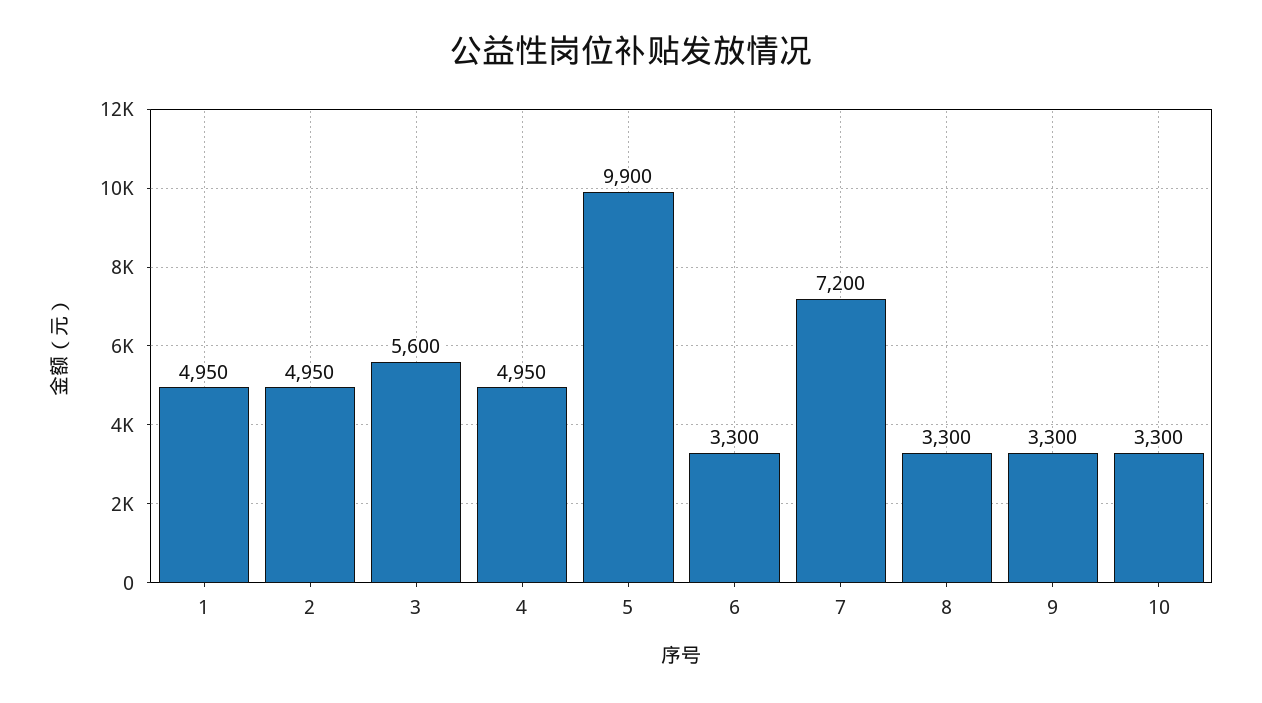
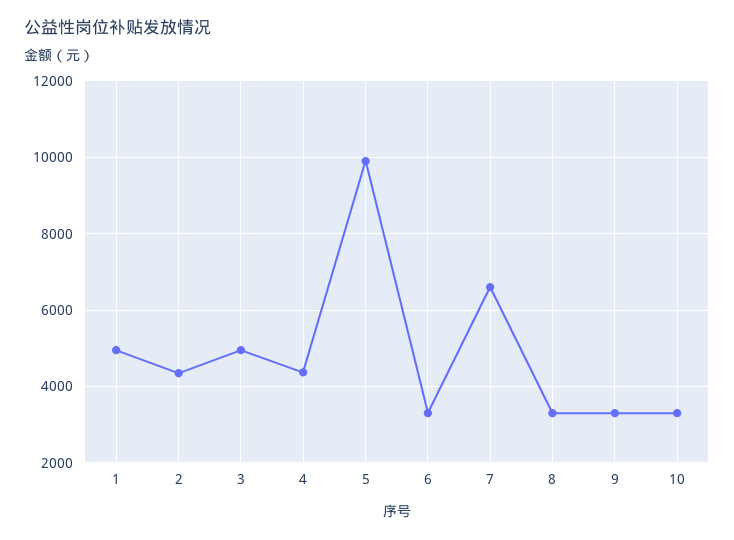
  {
    "1": 4950,
-   "2": 4950,
+   "2": 4400,
-   "3": 5600,
+   "3": 5000,
-   "4": 4950,
+   "4": 4400,
    "5": 9900,
    "6": 3300,
-   "7": 7200,
+   "7": 6600,
    "8": 3300,
    "9": 3300,
    "10": 3300
  }

